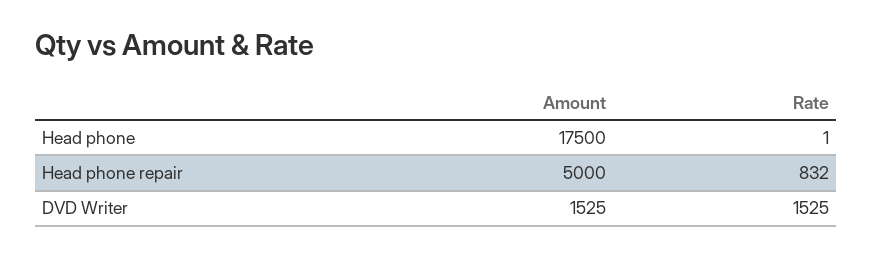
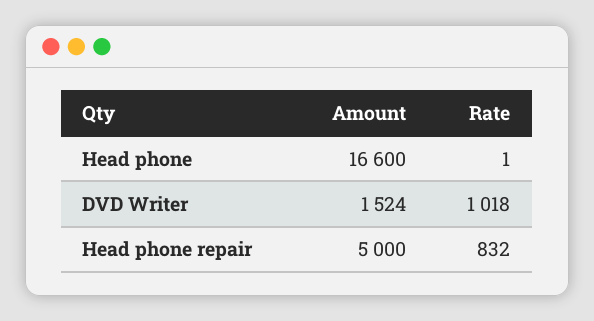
  {
    "Amount": {
-     "Head phone": 17500,
+     "Head phone": 16600,
      "Head phone repair": 5000,
-     "DVD Writer": 1525
+     "DVD Writer": 1524
    },
    "Rate": {
      "Head phone": 1,
      "Head phone repair": 832,
-     "DVD Writer": 1525
+     "DVD Writer": 1018
    }
  }

